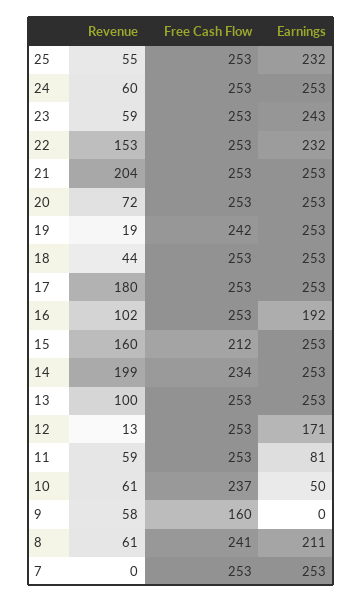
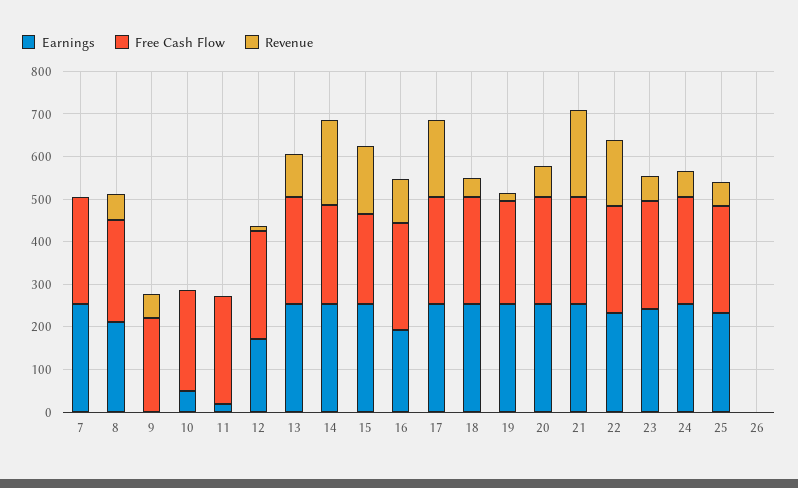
  {
    "Revenue": {
      "25": 55,
      "24": 60,
      "23": 59,
      "22": 153,
      "21": 204,
      "20": 72,
      "19": 19,
      "18": 44,
      "17": 180,
      "16": 102,
      "15": 160,
      "14": 199,
      "13": 100,
      "12": 13,
-     "11": 59,
+     "11": 0,
-     "10": 61,
+     "10": 0,
      "9": 58,
      "8": 61,
-     "7": 0
+     "7": 0,
+     "26": 0
    },
    "Free Cash Flow": {
      "25": 253,
      "24": 253,
      "23": 253,
      "22": 253,
      "21": 253,
      "20": 253,
      "19": 242,
      "18": 253,
      "17": 253,
      "16": 253,
      "15": 212,
      "14": 234,
      "13": 253,
      "12": 253,
      "11": 253,
      "10": 237,
-     "9": 160,
+     "9": 220,
      "8": 241,
-     "7": 253
+     "7": 253,
+     "26": 0
    },
    "Earnings": {
      "25": 232,
      "24": 253,
      "23": 243,
      "22": 232,
      "21": 253,
      "20": 253,
      "19": 253,
      "18": 253,
      "17": 253,
      "16": 192,
      "15": 253,
      "14": 253,
      "13": 253,
      "12": 171,
-     "11": 81,
+     "11": 20,
      "10": 50,
      "9": 0,
      "8": 211,
-     "7": 253
+     "7": 253,
+     "26": 0
    }
  }

